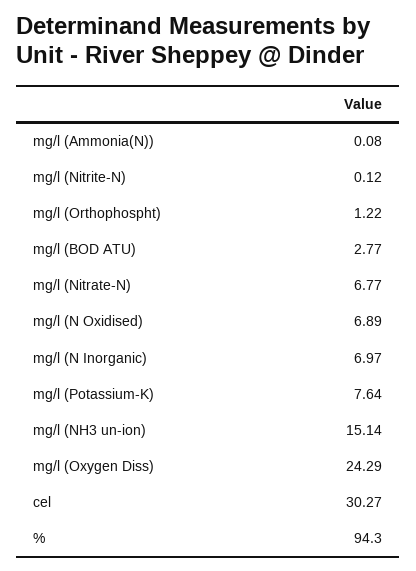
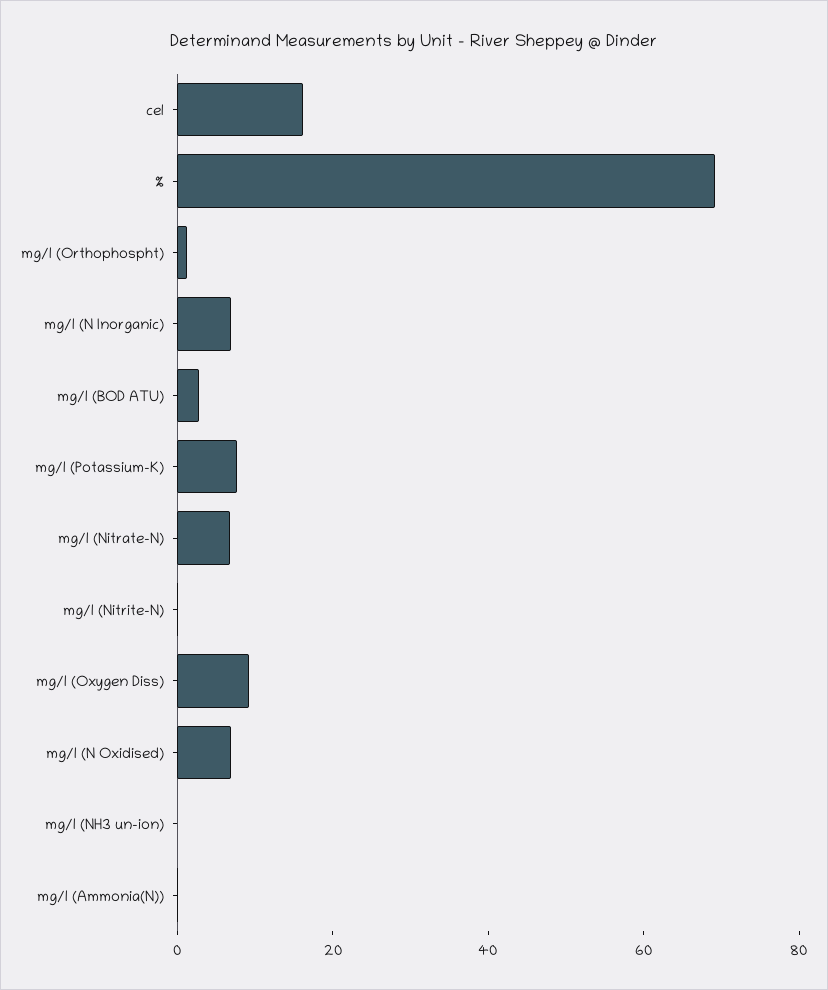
  {
    "mg/l (Ammonia(N))": 0.08,
    "mg/l (Nitrite-N)": 0.12,
    "mg/l (Orthophospht)": 1.22,
    "mg/l (BOD ATU)": 2.77,
    "mg/l (Nitrate-N)": 6.77,
    "mg/l (N Oxidised)": 6.89,
    "mg/l (N Inorganic)": 6.97,
    "mg/l (Potassium-K)": 7.64,
-   "mg/l (NH3 un-ion)": 15.14,
+   "mg/l (NH3 un-ion)": 0,
-   "mg/l (Oxygen Diss)": 24.29,
+   "mg/l (Oxygen Diss)": 10,
-   "cel": 30.27,
+   "cel": 15,
-   "%": 94.3
+   "%": 70
  }

